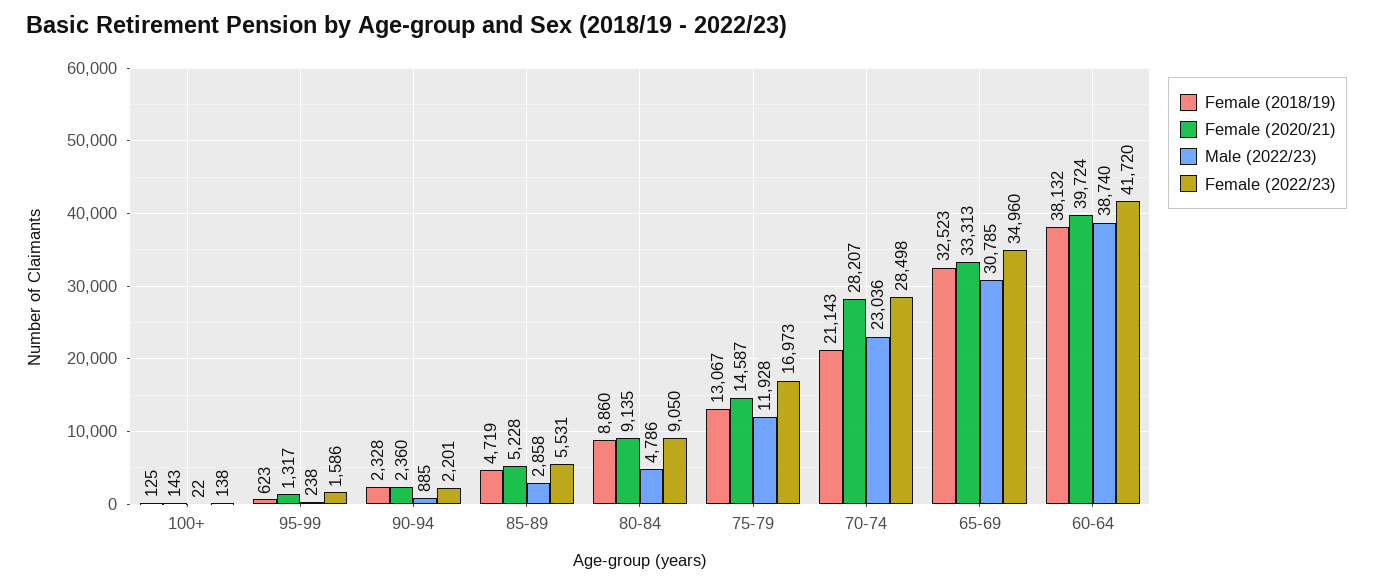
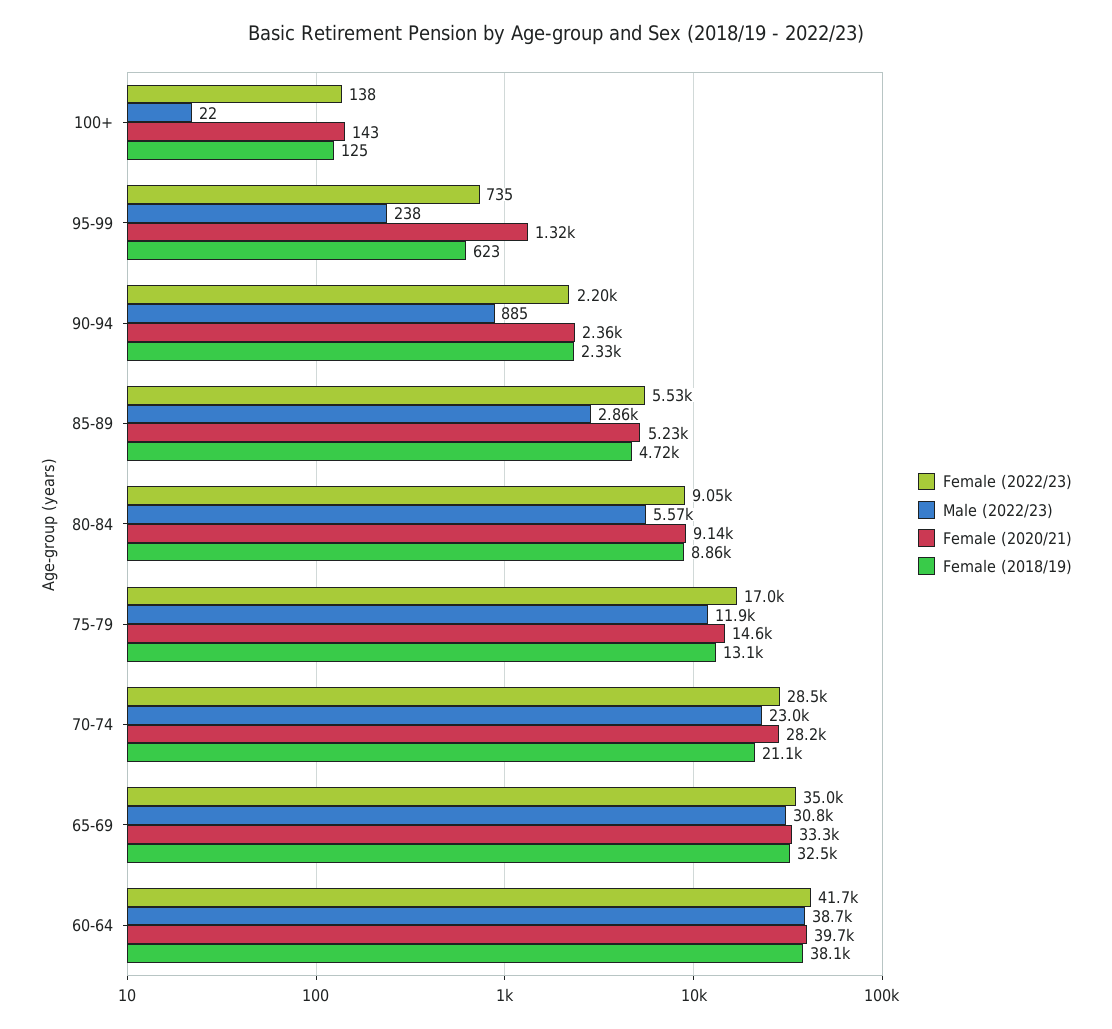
  {
    "Female (2018/19)": {
      "100+": 125,
      "95-99": 623,
      "90-94": 2328,
      "85-89": 4719,
      "80-84": 8860,
      "75-79": 13067,
      "70-74": 21143,
      "65-69": 32523,
      "60-64": 38132
    },
    "Female (2020/21)": {
      "100+": 143,
      "95-99": 1317,
      "90-94": 2360,
      "85-89": 5228,
      "80-84": 9135,
      "75-79": 14587,
      "70-74": 28207,
      "65-69": 33313,
      "60-64": 39724
    },
    "Male (2022/23)": {
      "100+": 22,
      "95-99": 238,
      "90-94": 885,
      "85-89": 2858,
-     "80-84": 4786,
+     "80-84": 5570,
      "75-79": 11928,
      "70-74": 23036,
      "65-69": 30785,
      "60-64": 38740
    },
    "Female (2022/23)": {
      "100+": 138,
-     "95-99": 1586,
+     "95-99": 735,
      "90-94": 2201,
      "85-89": 5531,
      "80-84": 9050,
      "75-79": 16973,
      "70-74": 28498,
      "65-69": 34960,
      "60-64": 41720
    }
  }

